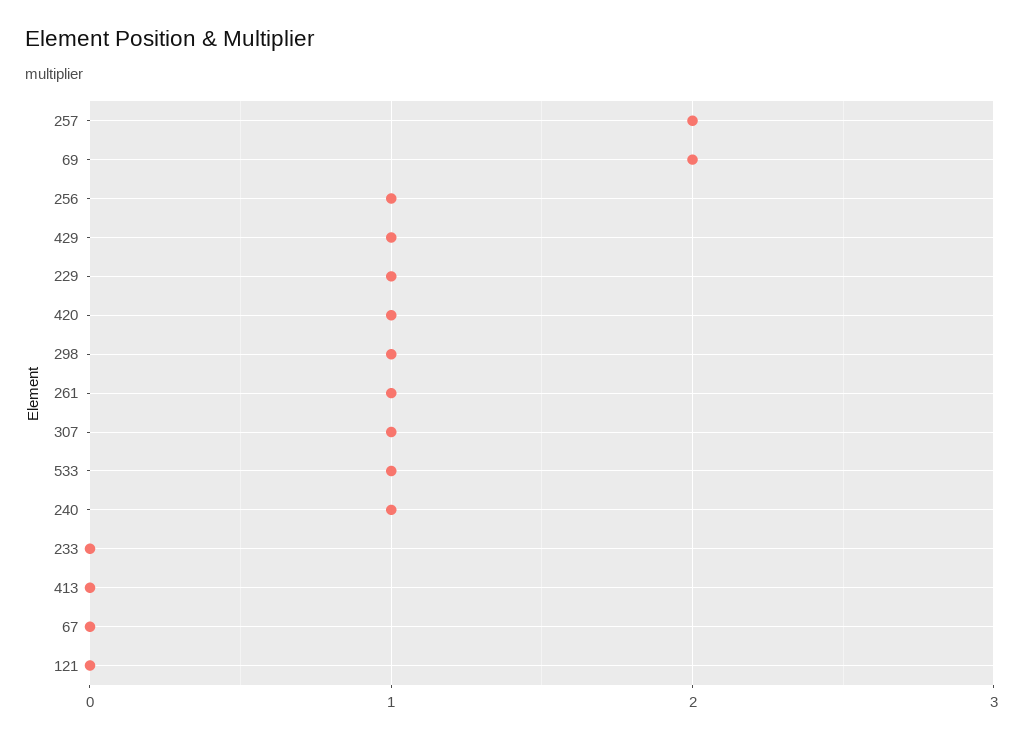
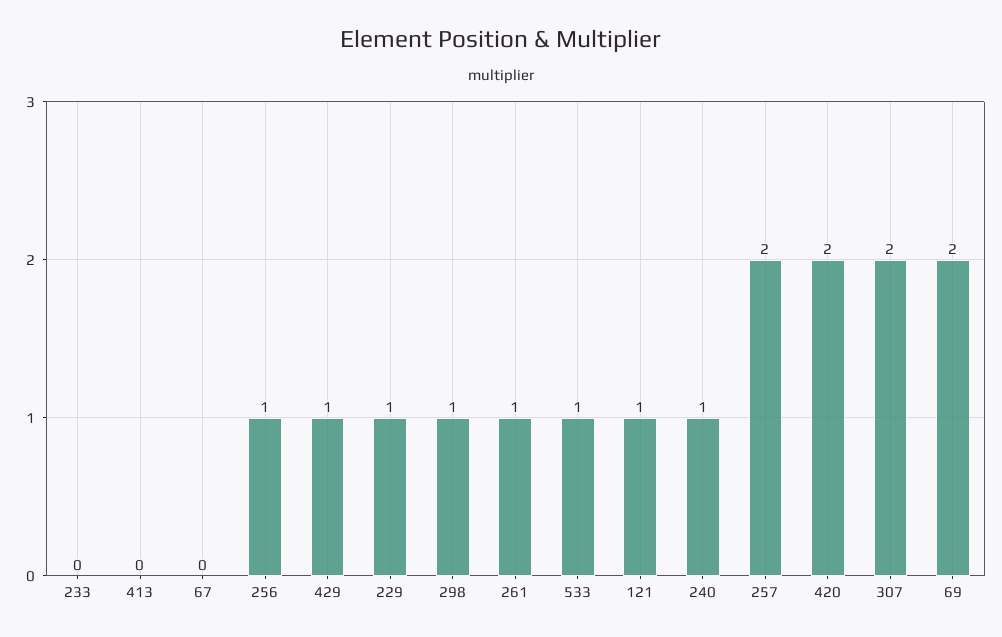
  {
    "257": 2,
    "69": 2,
    "256": 1,
    "429": 1,
    "229": 1,
-   "420": 1,
+   "420": 2,
    "298": 1,
    "261": 1,
-   "307": 1,
+   "307": 2,
    "533": 1,
    "240": 1,
    "233": 0,
    "413": 0,
    "67": 0,
-   "121": 0
+   "121": 1
  }

